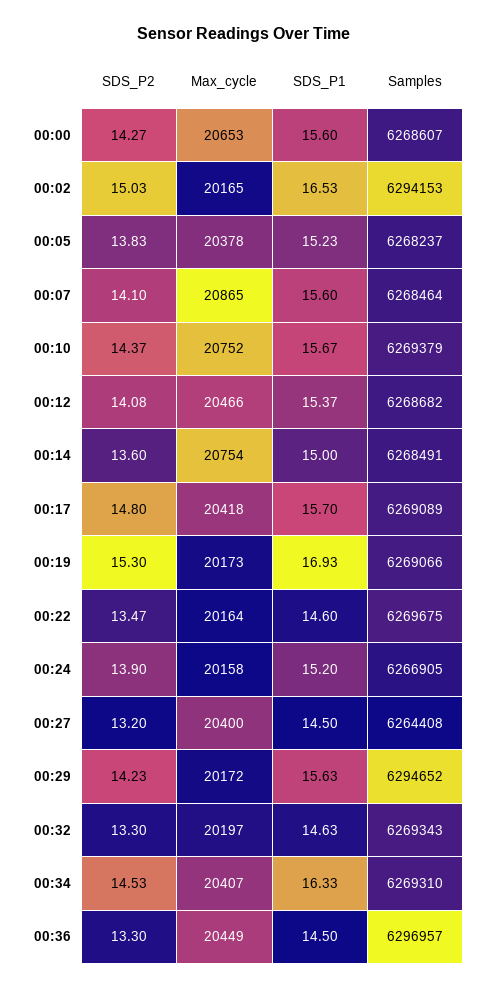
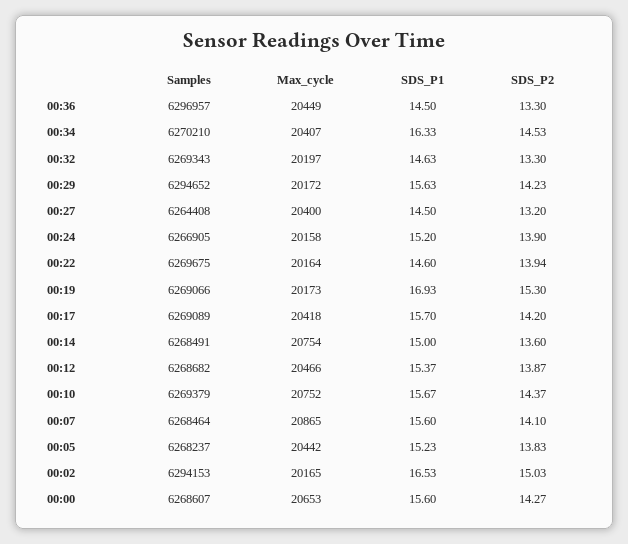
  {
    "SDS_P2": {
      "00:00": 14.27,
      "00:02": 15.03,
      "00:05": 13.83,
      "00:07": 14.1,
      "00:10": 14.37,
-     "00:12": 14.08,
+     "00:12": 13.87,
      "00:14": 13.6,
-     "00:17": 14.8,
+     "00:17": 14.2,
      "00:19": 15.3,
-     "00:22": 13.47,
+     "00:22": 13.94,
      "00:24": 13.9,
      "00:27": 13.2,
      "00:29": 14.23,
      "00:32": 13.3,
      "00:34": 14.53,
      "00:36": 13.3
    },
    "Max_cycle": {
      "00:00": 20653,
      "00:02": 20165,
-     "00:05": 20378,
+     "00:05": 20442,
      "00:07": 20865,
      "00:10": 20752,
      "00:12": 20466,
      "00:14": 20754,
      "00:17": 20418,
      "00:19": 20173,
      "00:22": 20164,
      "00:24": 20158,
      "00:27": 20400,
      "00:29": 20172,
      "00:32": 20197,
      "00:34": 20407,
      "00:36": 20449
    },
    "SDS_P1": {
      "00:00": 15.6,
      "00:02": 16.53,
      "00:05": 15.23,
      "00:07": 15.6,
      "00:10": 15.67,
      "00:12": 15.37,
      "00:14": 15,
      "00:17": 15.7,
      "00:19": 16.93,
      "00:22": 14.6,
      "00:24": 15.2,
      "00:27": 14.5,
      "00:29": 15.63,
      "00:32": 14.63,
      "00:34": 16.33,
      "00:36": 14.5
    },
    "Samples": {
      "00:00": 6268607,
      "00:02": 6294153,
      "00:05": 6268237,
      "00:07": 6268464,
      "00:10": 6269379,
      "00:12": 6268682,
      "00:14": 6268491,
      "00:17": 6269089,
      "00:19": 6269066,
      "00:22": 6269675,
      "00:24": 6266905,
      "00:27": 6264408,
      "00:29": 6294652,
      "00:32": 6269343,
-     "00:34": 6269310,
+     "00:34": 6270210,
      "00:36": 6296957
    }
  }

